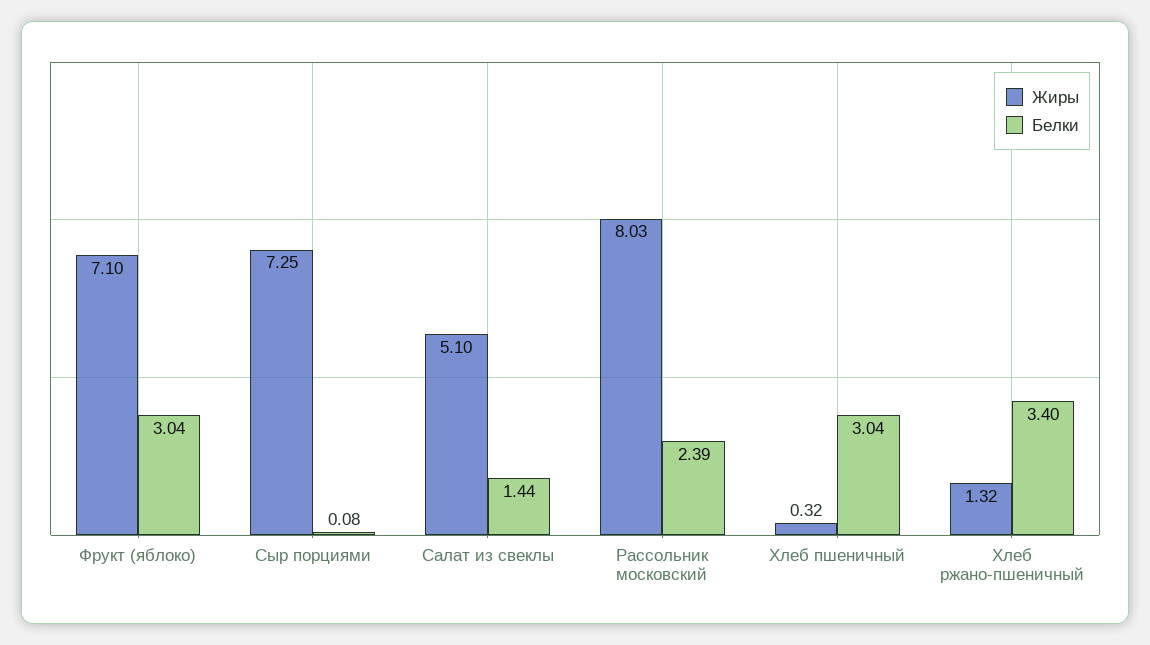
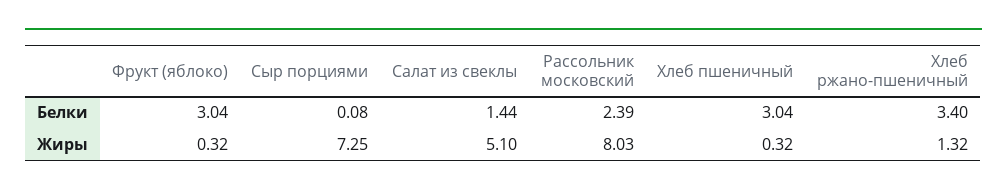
  {
    "Жиры": {
-     "Фрукт (яблоко)": 7.1,
+     "Фрукт (яблоко)": 0.32,
      "Сыр порциями": 7.25,
      "Салат из свеклы": 5.1,
      "Рассольник московский": 8.03,
      "Хлеб пшеничный": 0.32,
      "Хлеб ржано-пшеничный": 1.32
    },
    "Белки": {
      "Фрукт (яблоко)": 3.04,
      "Сыр порциями": 0.08,
      "Салат из свеклы": 1.44,
      "Рассольник московский": 2.39,
      "Хлеб пшеничный": 3.04,
      "Хлеб ржано-пшеничный": 3.4
    }
  }

